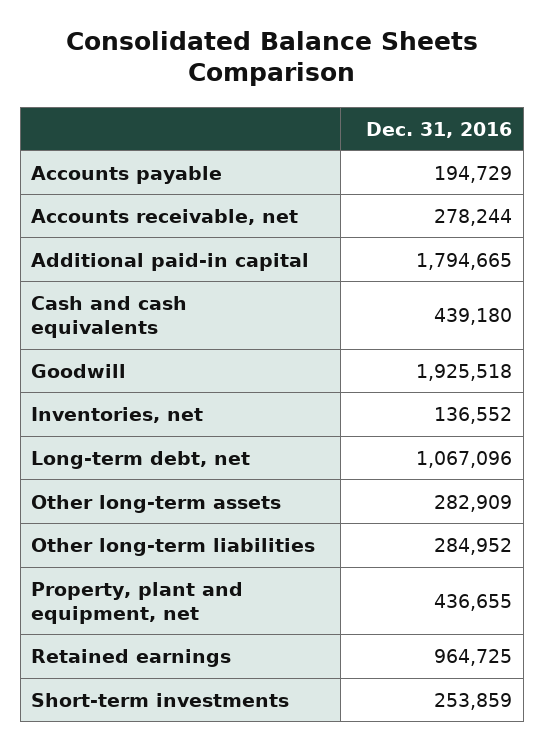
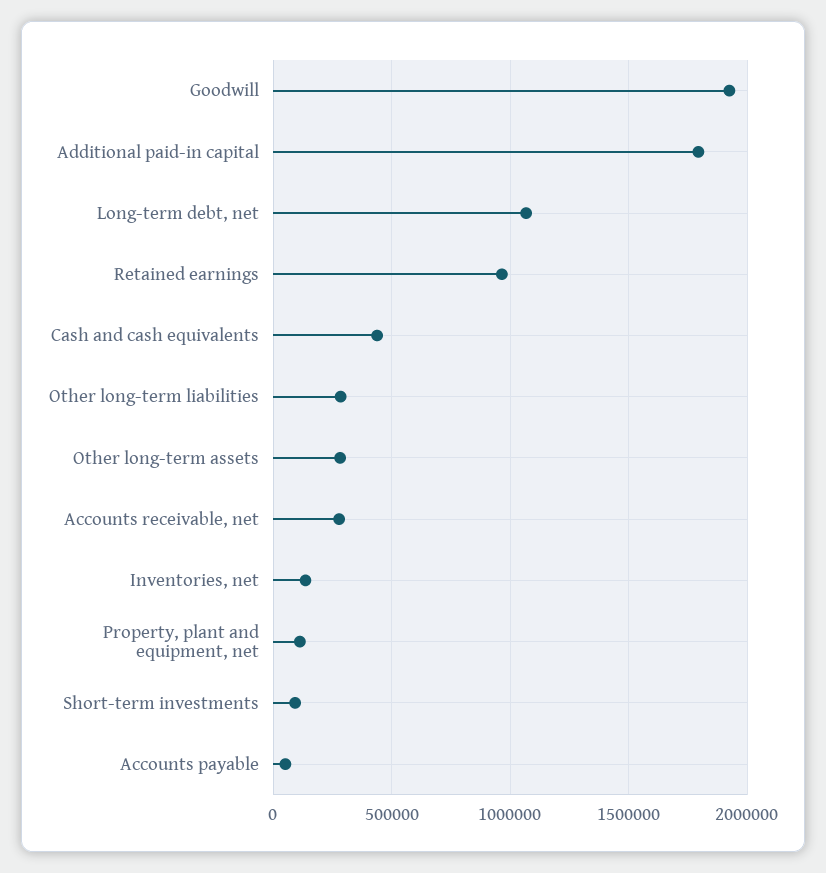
  {
-   "Accounts payable": 194729,
+   "Accounts payable": 50000,
    "Accounts receivable, net": 278244,
    "Additional paid-in capital": 1794665,
    "Cash and cash equivalents": 439180,
    "Goodwill": 1925518,
    "Inventories, net": 136552,
    "Long-term debt, net": 1067096,
    "Other long-term assets": 282909,
    "Other long-term liabilities": 284952,
-   "Property, plant and equipment, net": 436655,
+   "Property, plant and equipment, net": 100000,
    "Retained earnings": 964725,
-   "Short-term investments": 253859
+   "Short-term investments": 100000
  }

